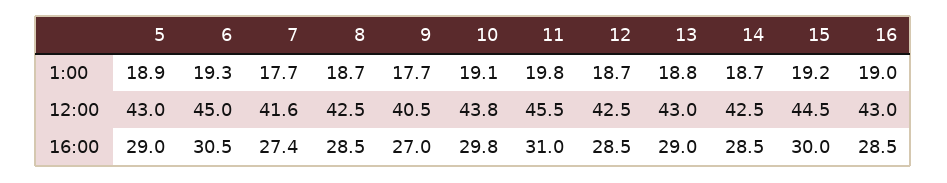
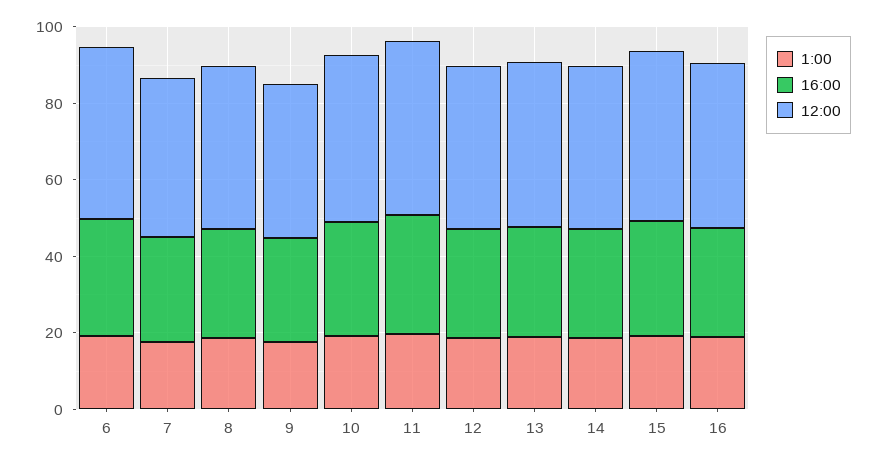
  {
    "1:00": {
-     "5": 18.9,
      "6": 19.3,
      "7": 17.7,
      "8": 18.7,
      "9": 17.7,
      "10": 19.1,
      "11": 19.8,
      "12": 18.7,
      "13": 18.8,
      "14": 18.7,
      "15": 19.2,
      "16": 19
    },
    "12:00": {
-     "5": 43,
      "6": 45,
      "7": 41.6,
      "8": 42.5,
      "9": 40.5,
      "10": 43.8,
      "11": 45.5,
      "12": 42.5,
      "13": 43,
      "14": 42.5,
      "15": 44.5,
      "16": 43
    },
    "16:00": {
-     "5": 29,
      "6": 30.5,
      "7": 27.4,
      "8": 28.5,
      "9": 27,
      "10": 29.8,
      "11": 31,
      "12": 28.5,
      "13": 29,
      "14": 28.5,
      "15": 30,
      "16": 28.5
    }
  }

